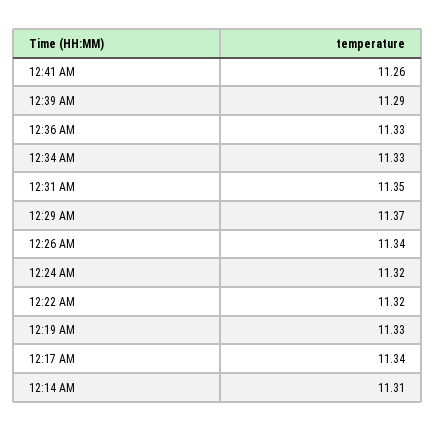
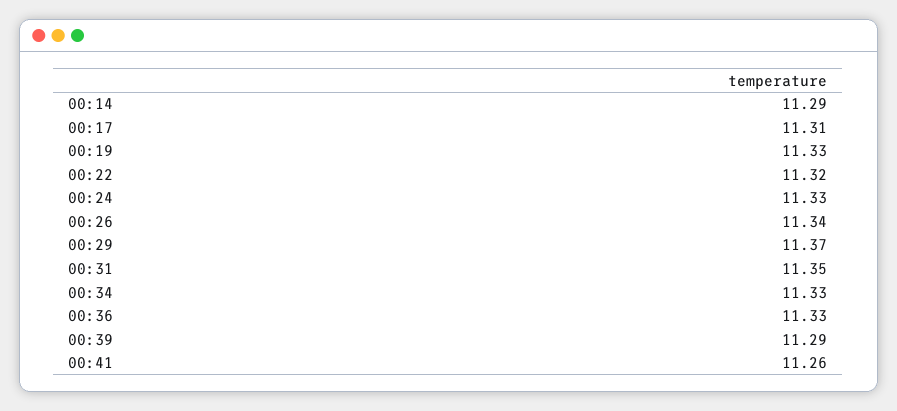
  {
    "12:41 AM": 11.26,
    "12:39 AM": 11.29,
    "12:36 AM": 11.33,
    "12:34 AM": 11.33,
    "12:31 AM": 11.35,
    "12:29 AM": 11.37,
    "12:26 AM": 11.34,
-   "12:24 AM": 11.32,
+   "12:24 AM": 11.33,
    "12:22 AM": 11.32,
    "12:19 AM": 11.33,
-   "12:17 AM": 11.34,
+   "12:17 AM": 11.31,
-   "12:14 AM": 11.31
+   "12:14 AM": 11.29
  }

